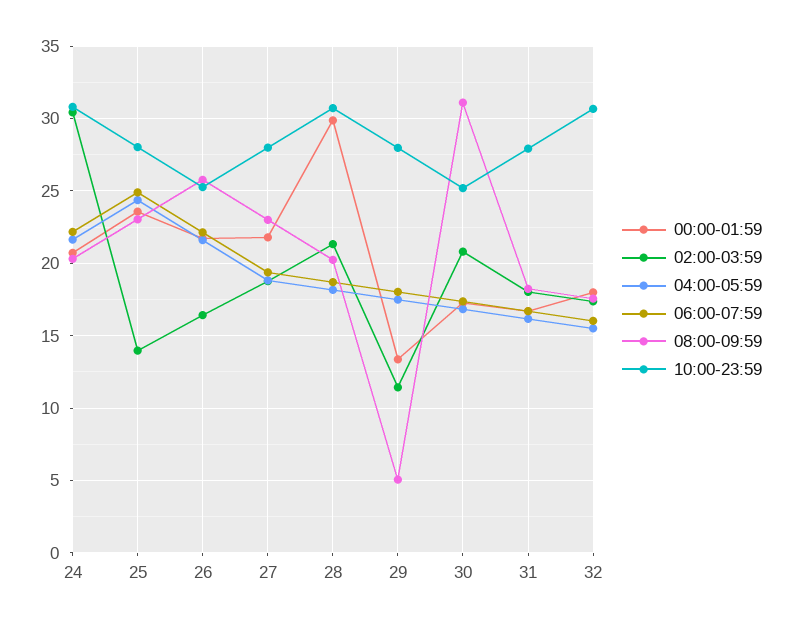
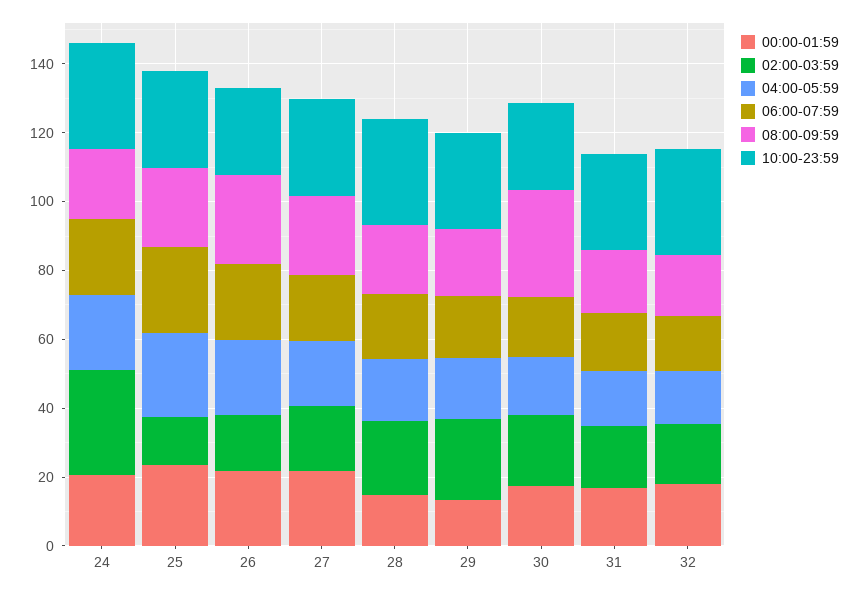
  {
    "00:00-01:59": {
      "24": 20.5,
      "25": 23.5,
      "26": 21.5,
      "27": 22,
-     "28": 30,
+     "28": 15,
      "29": 13.5,
      "30": 17.5,
      "31": 16.5,
      "32": 18
    },
    "02:00-03:59": {
      "24": 30.5,
      "25": 14,
      "26": 16.5,
      "27": 19,
      "28": 21.5,
-     "29": 11.5,
+     "29": 25,
      "30": 21,
      "31": 18,
      "32": 17.5
    },
    "04:00-05:59": {
      "24": 21.5,
      "25": 24.5,
      "26": 21.5,
      "27": 19,
      "28": 18,
      "29": 17.5,
      "30": 17,
      "31": 16,
      "32": 15.5
    },
    "06:00-07:59": {
      "24": 22,
      "25": 25,
      "26": 22,
      "27": 19.5,
      "28": 18.5,
      "29": 18,
      "30": 17.5,
      "31": 16.5,
      "32": 16
    },
    "08:00-09:59": {
      "24": 20.5,
      "25": 23,
      "26": 26,
      "27": 23,
      "28": 20,
-     "29": 5,
+     "29": 20,
      "30": 31,
      "31": 18,
      "32": 17.5
    },
    "10:00-23:59": {
      "24": 31,
      "25": 28,
      "26": 25.5,
      "27": 28,
      "28": 30.5,
      "29": 28,
      "30": 25,
      "31": 28,
      "32": 30.5
    }
  }

